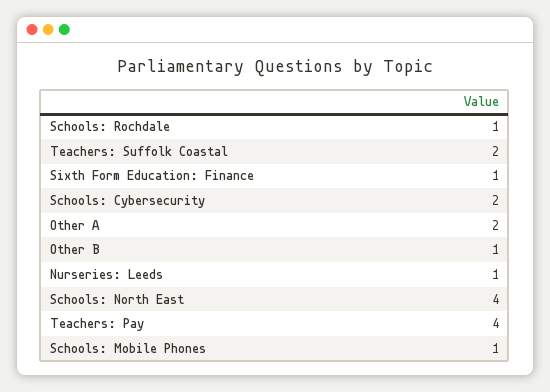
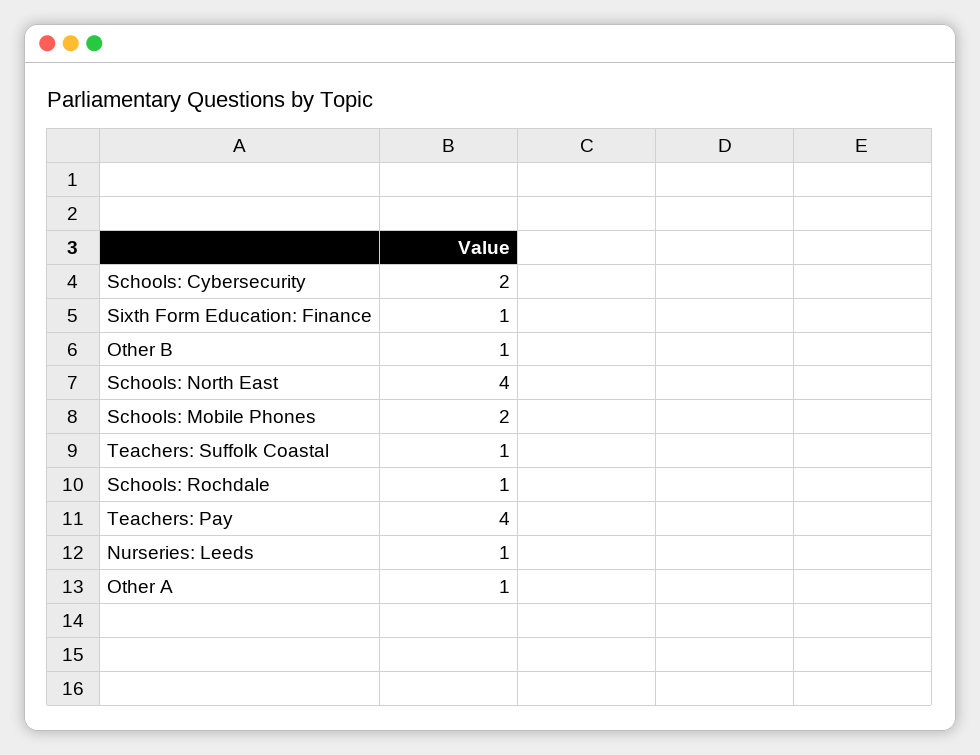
  {
    "Schools: Rochdale": 1,
-   "Teachers: Suffolk Coastal": 2,
+   "Teachers: Suffolk Coastal": 1,
    "Sixth Form Education: Finance": 1,
    "Schools: Cybersecurity": 2,
-   "Other A": 2,
+   "Other A": 1,
    "Other B": 1,
    "Nurseries: Leeds": 1,
    "Schools: North East": 4,
    "Teachers: Pay": 4,
-   "Schools: Mobile Phones": 1
+   "Schools: Mobile Phones": 2
  }

